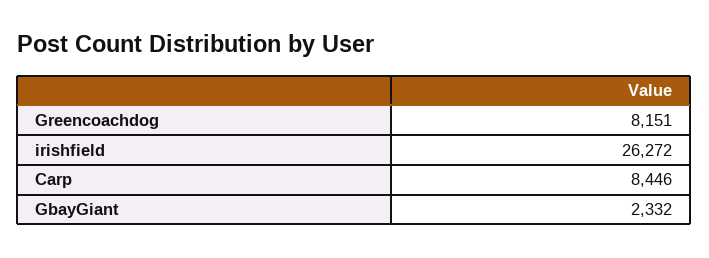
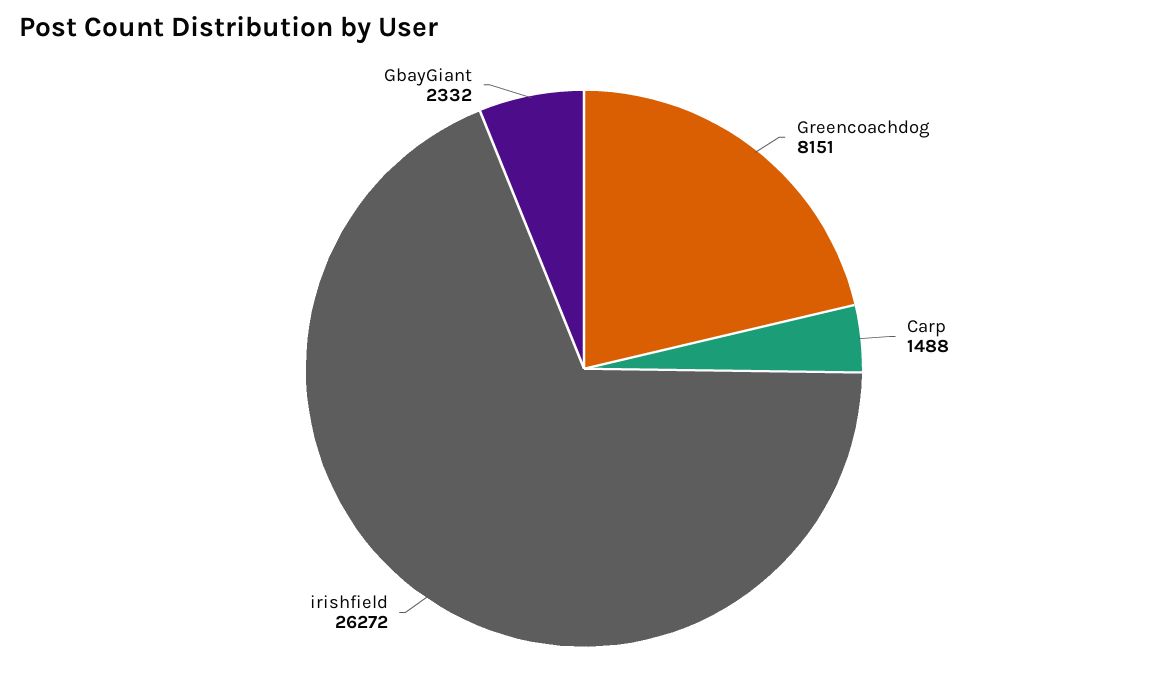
  {
    "Greencoachdog": 8151,
    "irishfield": 26272,
-   "Carp": 8446,
+   "Carp": 1488,
    "GbayGiant": 2332
  }

